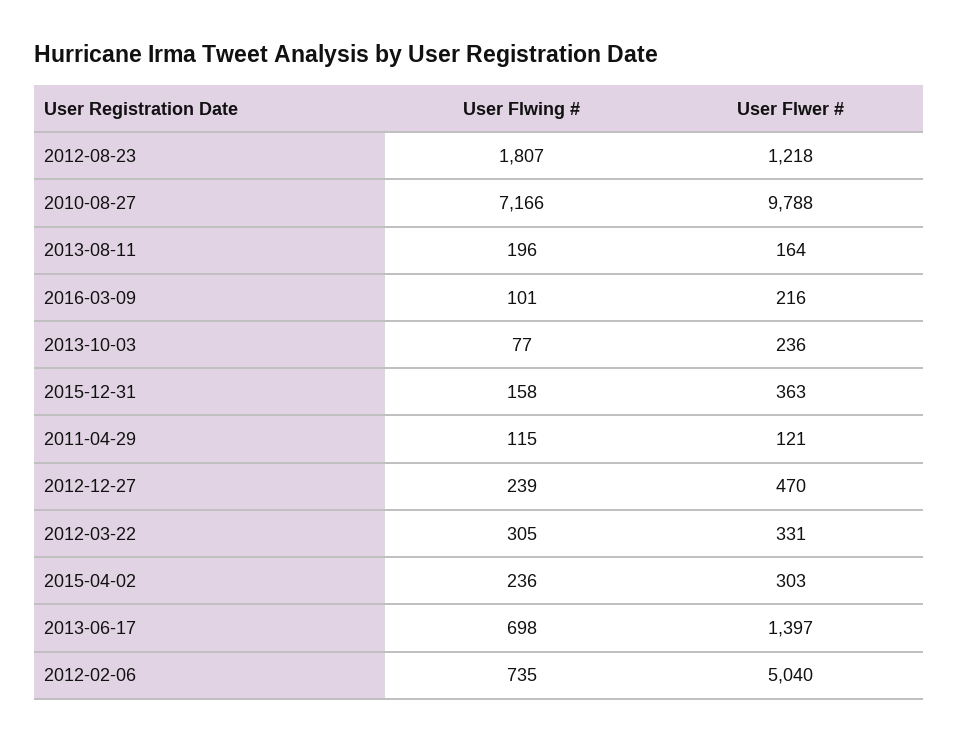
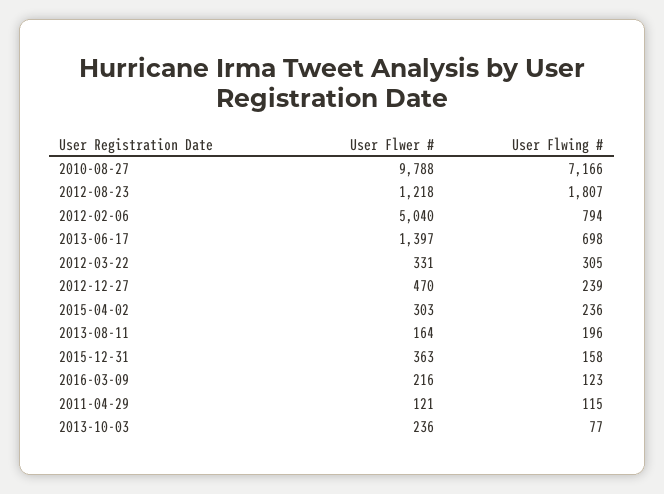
  {
    "User Flwing #": {
      "2012-08-23": 1807,
      "2010-08-27": 7166,
      "2013-08-11": 196,
-     "2016-03-09": 101,
+     "2016-03-09": 123,
      "2013-10-03": 77,
      "2015-12-31": 158,
      "2011-04-29": 115,
      "2012-12-27": 239,
      "2012-03-22": 305,
      "2015-04-02": 236,
      "2013-06-17": 698,
-     "2012-02-06": 735
+     "2012-02-06": 794
    },
    "User Flwer #": {
      "2012-08-23": 1218,
      "2010-08-27": 9788,
      "2013-08-11": 164,
      "2016-03-09": 216,
      "2013-10-03": 236,
      "2015-12-31": 363,
      "2011-04-29": 121,
      "2012-12-27": 470,
      "2012-03-22": 331,
      "2015-04-02": 303,
      "2013-06-17": 1397,
      "2012-02-06": 5040
    }
  }

